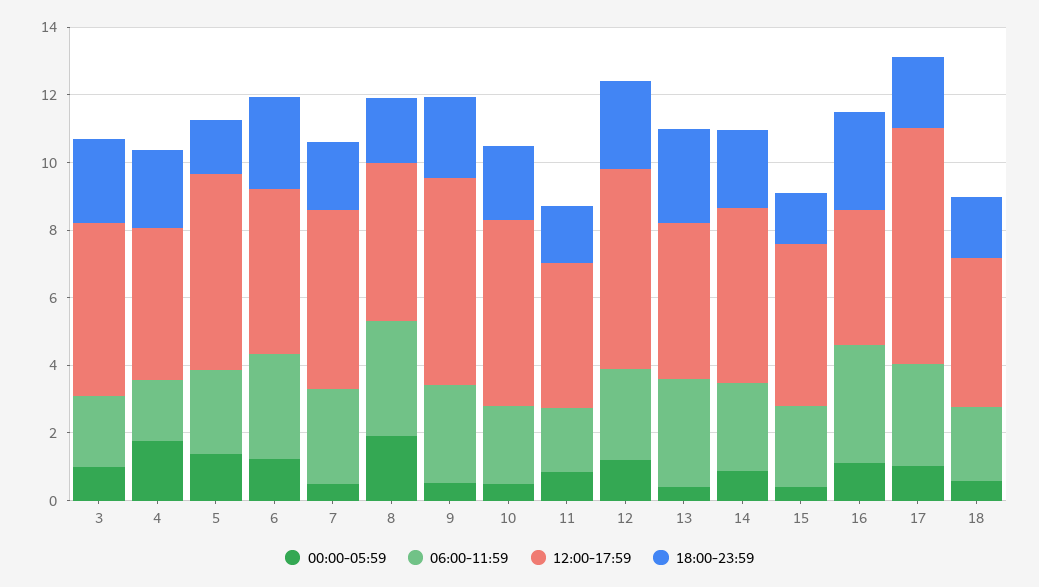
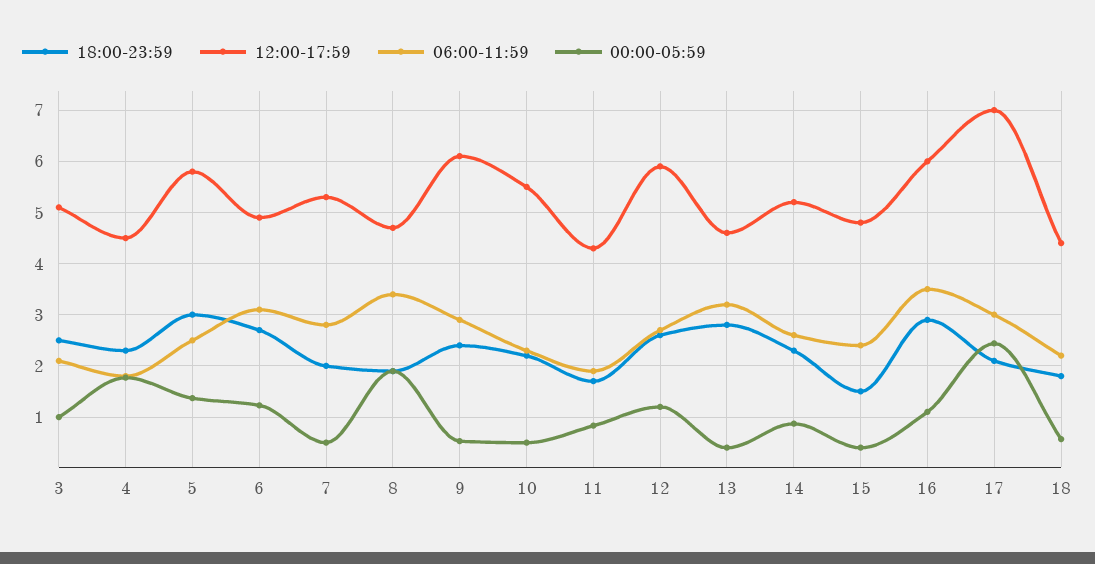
  {
    "00:00-05:59": {
      "3": 1,
      "4": 1.8,
      "5": 1.4,
      "6": 1.2,
      "7": 0.6,
      "8": 2,
      "9": 0.6,
      "10": 0.6,
      "11": 0.8,
      "12": 1.2,
      "13": 0.4,
      "14": 0.8,
      "15": 0.4,
      "16": 1.2,
-     "17": 1,
+     "17": 2.4,
      "18": 0.6
    },
    "06:00-11:59": {
      "3": 2.2,
      "4": 1.8,
      "5": 2.6,
      "6": 3.2,
      "7": 2.8,
      "8": 3.4,
      "9": 3,
      "10": 2.4,
      "11": 2,
      "12": 2.8,
      "13": 3.2,
      "14": 2.6,
      "15": 2.4,
      "16": 3.6,
      "17": 3,
      "18": 2.2
    },
    "12:00-17:59": {
      "3": 5.2,
      "4": 4.6,
      "5": 5.8,
      "6": 5,
      "7": 5.4,
      "8": 4.8,
      "9": 6.2,
      "10": 5.6,
      "11": 4.4,
      "12": 6,
      "13": 4.6,
      "14": 5.2,
      "15": 4.8,
-     "16": 4,
+     "16": 6,
      "17": 7,
      "18": 4.4
    },
    "18:00-23:59": {
      "3": 2.6,
      "4": 2.4,
-     "5": 1.5,
+     "5": 3,
      "6": 2.8,
      "7": 2,
      "8": 2,
      "9": 2.4,
      "10": 2.2,
      "11": 1.8,
      "12": 2.6,
      "13": 2.8,
      "14": 2.4,
      "15": 1.6,
      "16": 3,
      "17": 2.2,
      "18": 1.8
    }
  }

